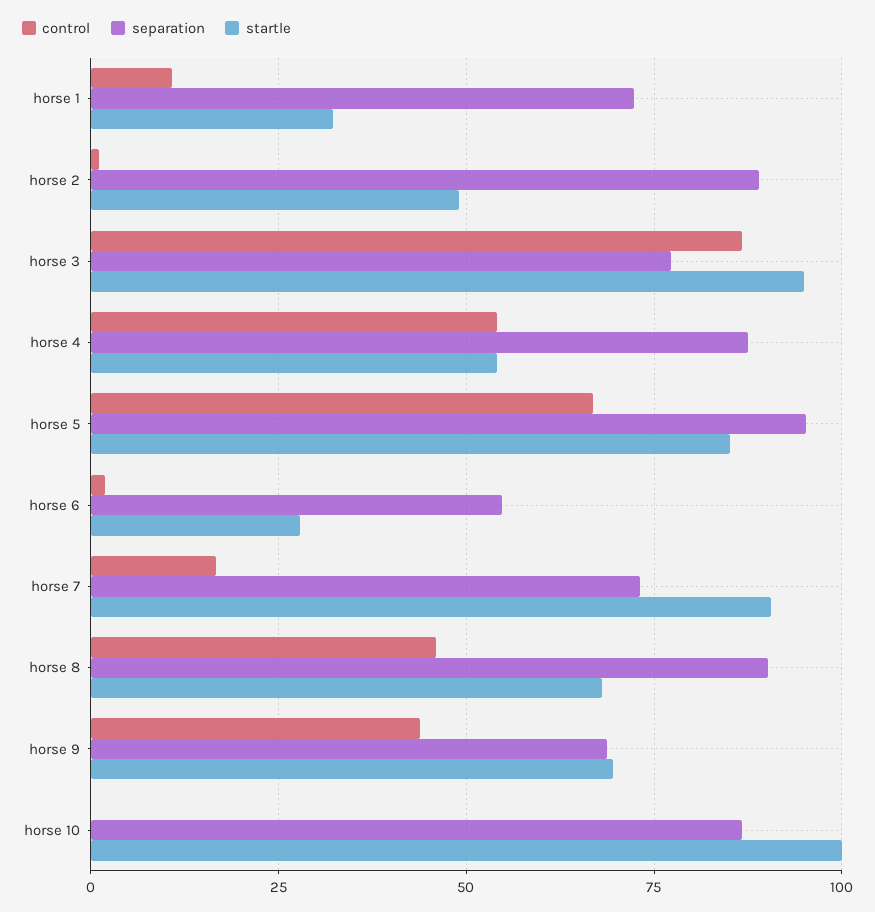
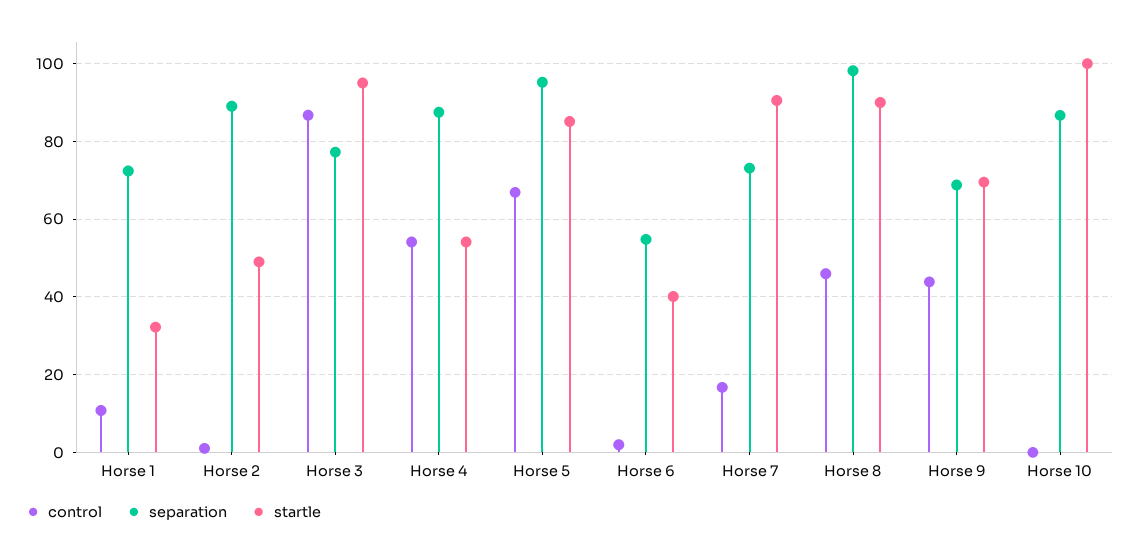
  {
    "control": {
      "horse 1": 10,
      "horse 2": 2,
      "horse 3": 86,
      "horse 4": 54,
      "horse 5": 66,
      "horse 6": 2,
      "horse 7": 16,
      "horse 8": 46,
      "horse 9": 44,
      "horse 10": 0
    },
    "separation": {
      "horse 1": 72,
      "horse 2": 90,
      "horse 3": 78,
      "horse 4": 88,
      "horse 5": 96,
      "horse 6": 54,
      "horse 7": 74,
-     "horse 8": 90,
+     "horse 8": 98,
      "horse 9": 68,
      "horse 10": 86
    },
    "startle": {
      "horse 1": 32,
      "horse 2": 50,
      "horse 3": 96,
      "horse 4": 54,
      "horse 5": 86,
-     "horse 6": 27.5,
+     "horse 6": 40,
      "horse 7": 90,
-     "horse 8": 67.5,
+     "horse 8": 90,
      "horse 9": 70,
      "horse 10": 100
    }
  }

